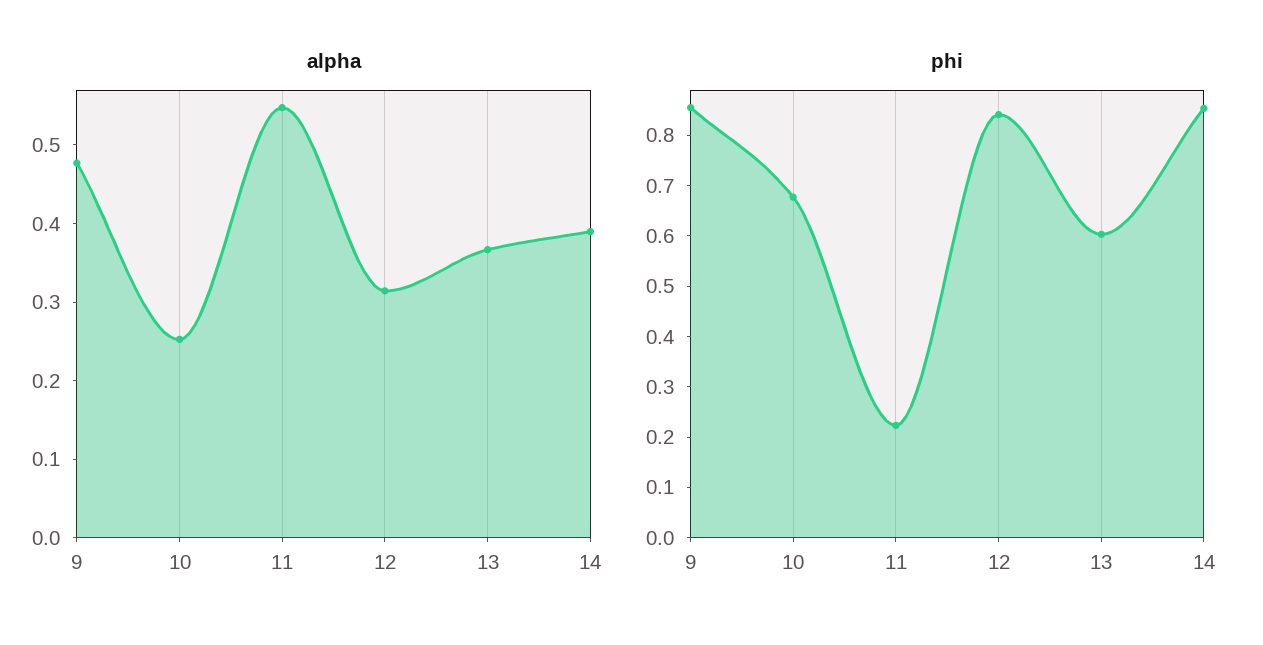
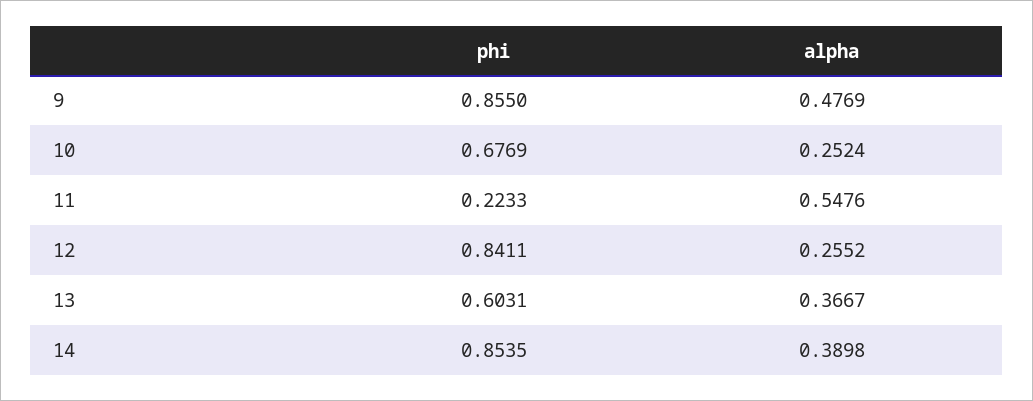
  {
    "alpha": {
      "9": 0.4769,
      "10": 0.2524,
      "11": 0.5476,
-     "12": 0.32,
+     "12": 0.2552,
      "13": 0.3667,
      "14": 0.3898
    },
    "phi": {
      "9": 0.855,
      "10": 0.6769,
      "11": 0.2233,
      "12": 0.8411,
      "13": 0.6031,
      "14": 0.8535
    }
  }

